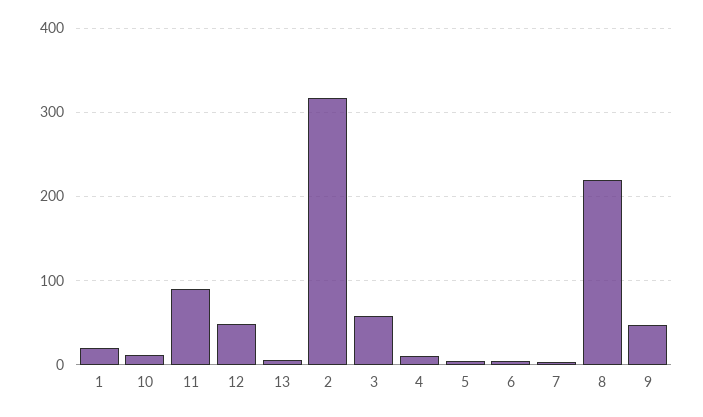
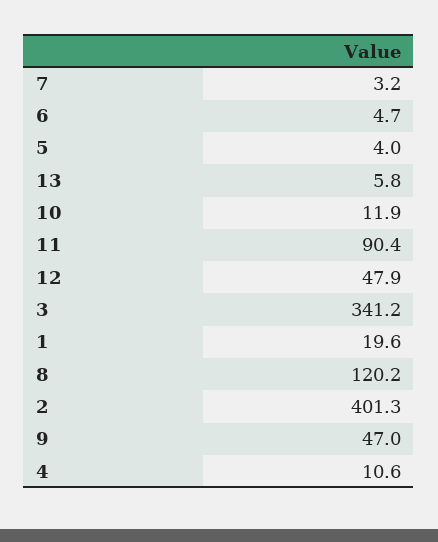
  {
    "1": 19.6,
    "10": 11.9,
    "11": 90.4,
    "12": 47.9,
    "13": 5.8,
-   "2": 320,
+   "2": 401.3,
-   "3": 60,
+   "3": 341.2,
    "4": 10.6,
    "5": 4,
    "6": 4.7,
    "7": 3.2,
-   "8": 220,
+   "8": 120.2,
    "9": 47
  }

